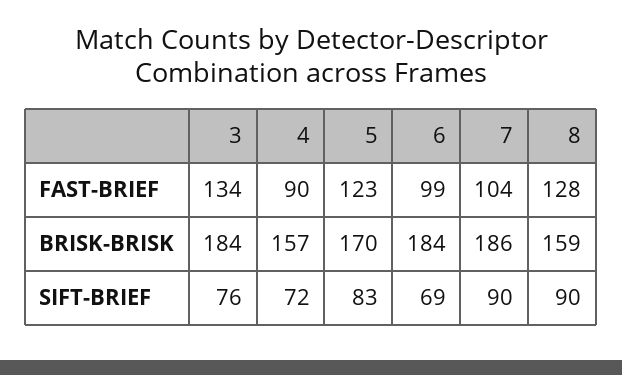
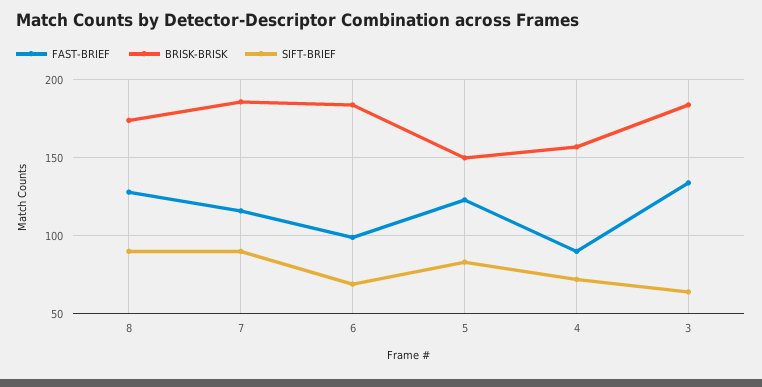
  {
    "FAST-BRIEF": {
      "3": 134,
      "4": 90,
      "5": 123,
      "6": 99,
-     "7": 104,
+     "7": 115,
      "8": 128
    },
    "BRISK-BRISK": {
      "3": 184,
      "4": 157,
-     "5": 170,
+     "5": 150,
      "6": 184,
      "7": 186,
-     "8": 159
+     "8": 175
    },
    "SIFT-BRIEF": {
-     "3": 76,
+     "3": 65,
      "4": 72,
      "5": 83,
      "6": 69,
      "7": 90,
      "8": 90
    }
  }

